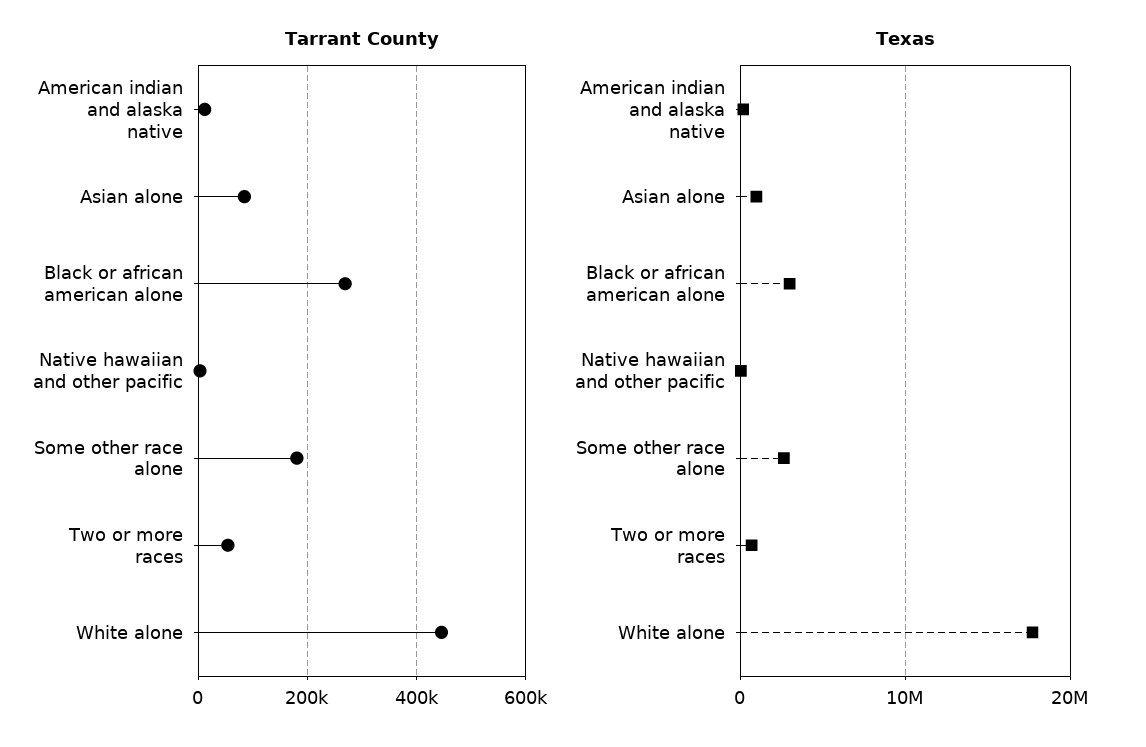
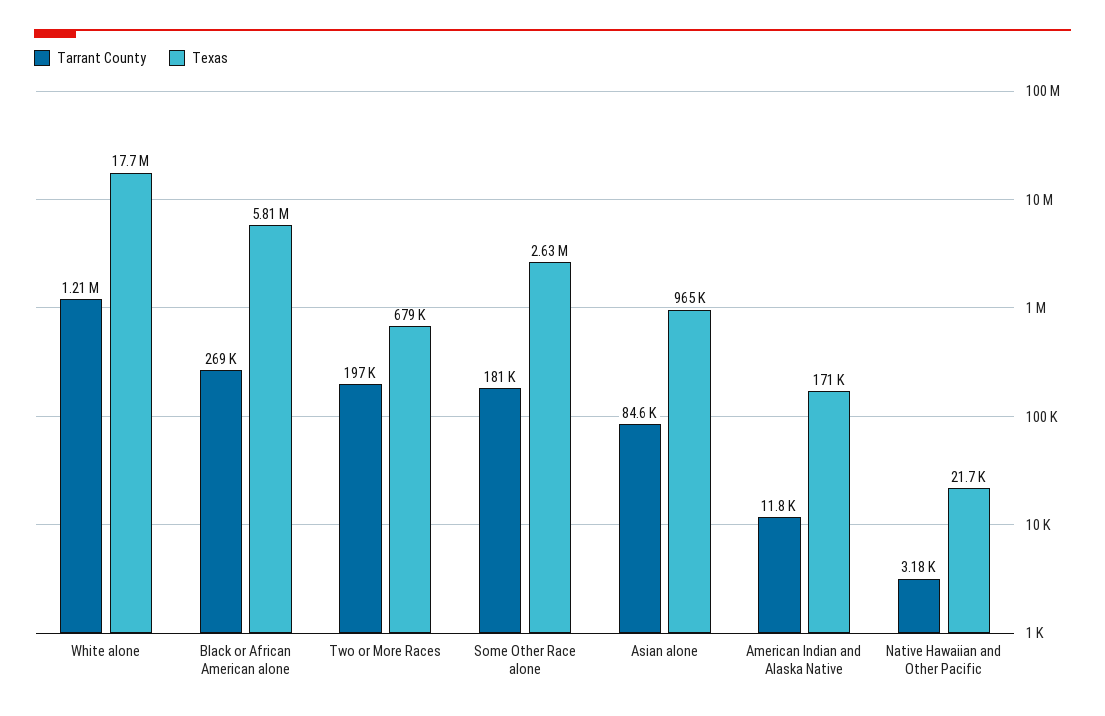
  {
    "Tarrant County": {
      "American indian and alaska native": 11800,
      "Asian alone": 84600,
      "Black or african american alone": 269000,
      "Native hawaiian and other pacific": 3180,
      "Some other race alone": 181000,
-     "Two or more races": 60000,
+     "Two or more races": 197000,
-     "White alone": 440000
+     "White alone": 1210000
    },
    "Texas": {
      "American indian and alaska native": 171000,
      "Asian alone": 965000,
-     "Black or african american alone": 3000000,
+     "Black or african american alone": 5810000,
      "Native hawaiian and other pacific": 21700,
      "Some other race alone": 2630000,
      "Two or more races": 679000,
      "White alone": 17700000
    }
  }

